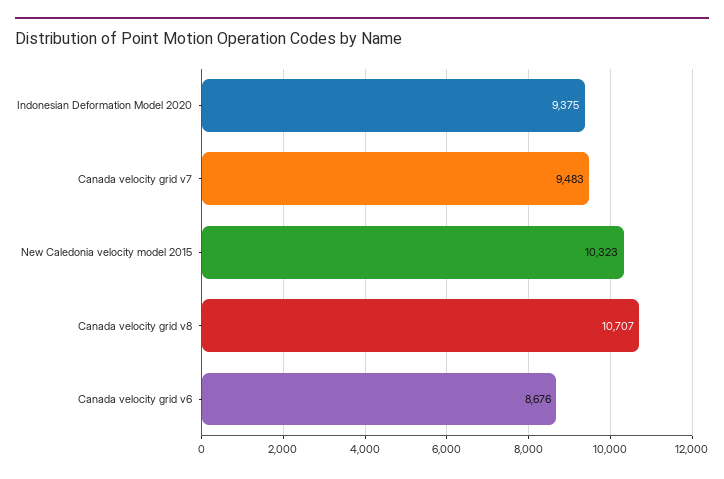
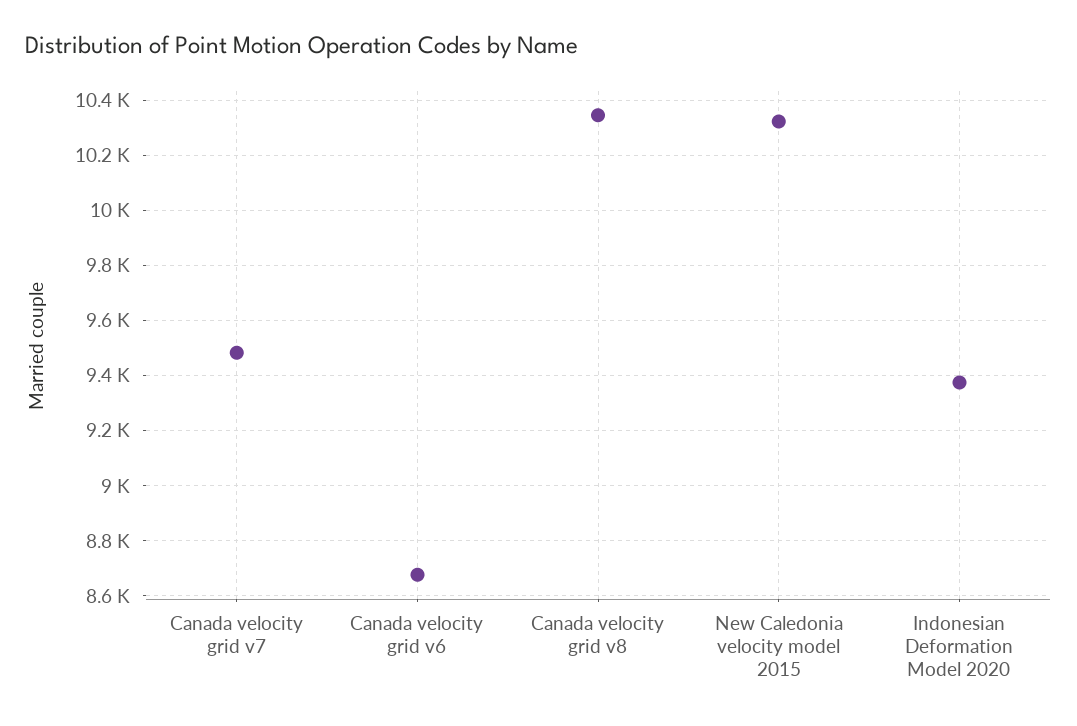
  {
    "Indonesian Deformation Model 2020": 9375,
    "Canada velocity grid v7": 9483,
    "New Caledonia velocity model 2015": 10323,
-   "Canada velocity grid v8": 10707,
+   "Canada velocity grid v8": 10350,
    "Canada velocity grid v6": 8676
  }

